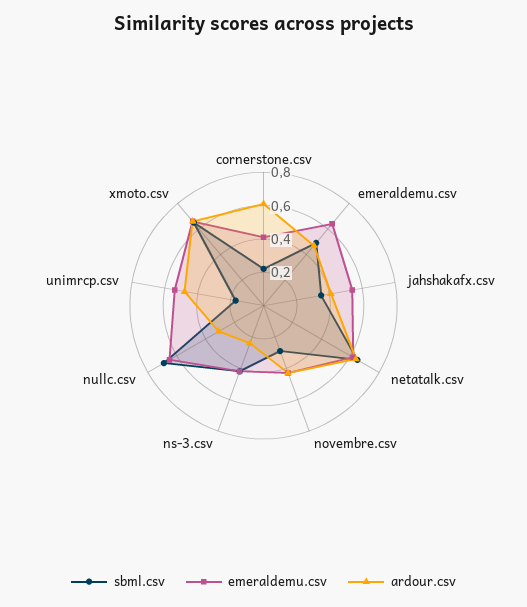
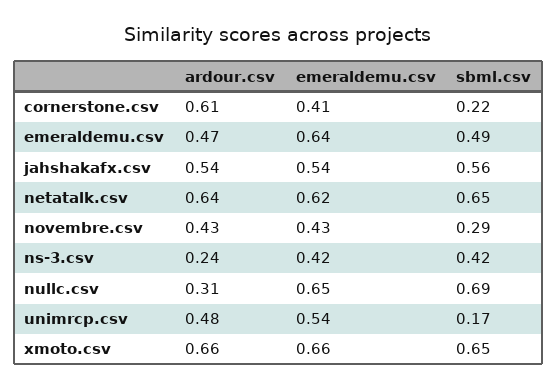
  {
    "sbml.csv": {
      "cornerstone.csv": 0.22,
      "emeraldemu.csv": 0.49,
-     "jahshakafx.csv": 0.35,
+     "jahshakafx.csv": 0.56,
      "netatalk.csv": 0.65,
      "novembre.csv": 0.29,
      "ns-3.csv": 0.42,
      "nullc.csv": 0.69,
      "unimrcp.csv": 0.17,
      "xmoto.csv": 0.65
    },
    "emeraldemu.csv": {
      "cornerstone.csv": 0.41,
      "emeraldemu.csv": 0.64,
      "jahshakafx.csv": 0.54,
      "netatalk.csv": 0.62,
      "novembre.csv": 0.43,
      "ns-3.csv": 0.42,
      "nullc.csv": 0.65,
      "unimrcp.csv": 0.54,
      "xmoto.csv": 0.66
    },
    "ardour.csv": {
      "cornerstone.csv": 0.61,
      "emeraldemu.csv": 0.47,
-     "jahshakafx.csv": 0.4,
+     "jahshakafx.csv": 0.54,
      "netatalk.csv": 0.64,
      "novembre.csv": 0.43,
      "ns-3.csv": 0.24,
      "nullc.csv": 0.31,
      "unimrcp.csv": 0.48,
      "xmoto.csv": 0.66
    }
  }

